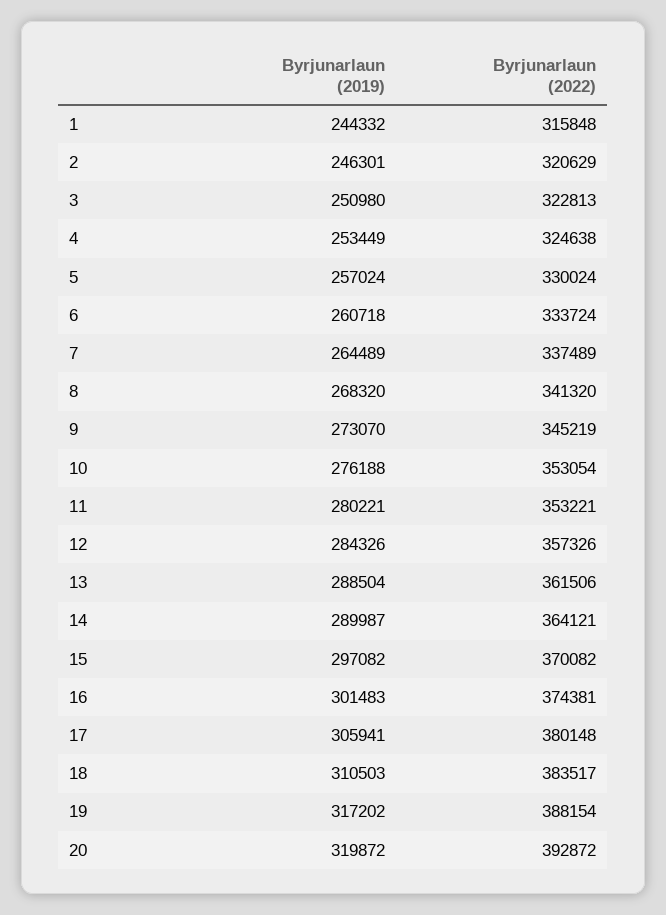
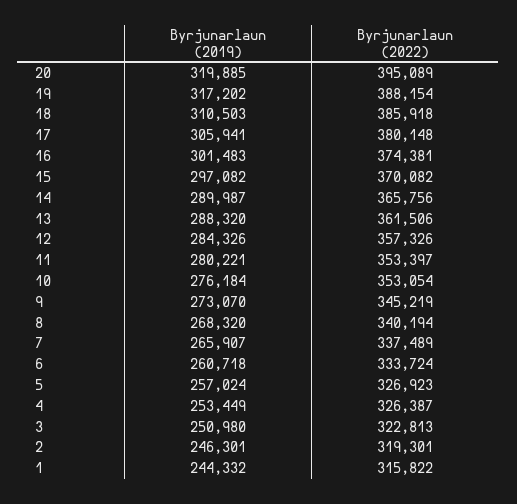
  {
    "Byrjunarlaun (2019)": {
      "1": 244332,
      "2": 246301,
      "3": 250980,
      "4": 253449,
      "5": 257024,
      "6": 260718,
-     "7": 264489,
+     "7": 265907,
      "8": 268320,
      "9": 273070,
-     "10": 276188,
+     "10": 276184,
      "11": 280221,
      "12": 284326,
-     "13": 288504,
+     "13": 288320,
      "14": 289987,
      "15": 297082,
      "16": 301483,
      "17": 305941,
      "18": 310503,
      "19": 317202,
-     "20": 319872
+     "20": 319885
    },
    "Byrjunarlaun (2022)": {
-     "1": 315848,
+     "1": 315822,
-     "2": 320629,
+     "2": 319301,
      "3": 322813,
-     "4": 324638,
+     "4": 326387,
-     "5": 330024,
+     "5": 326923,
      "6": 333724,
      "7": 337489,
-     "8": 341320,
+     "8": 340194,
      "9": 345219,
      "10": 353054,
-     "11": 353221,
+     "11": 353397,
      "12": 357326,
      "13": 361506,
-     "14": 364121,
+     "14": 365756,
      "15": 370082,
      "16": 374381,
      "17": 380148,
-     "18": 383517,
+     "18": 385918,
      "19": 388154,
-     "20": 392872
+     "20": 395089
    }
  }

